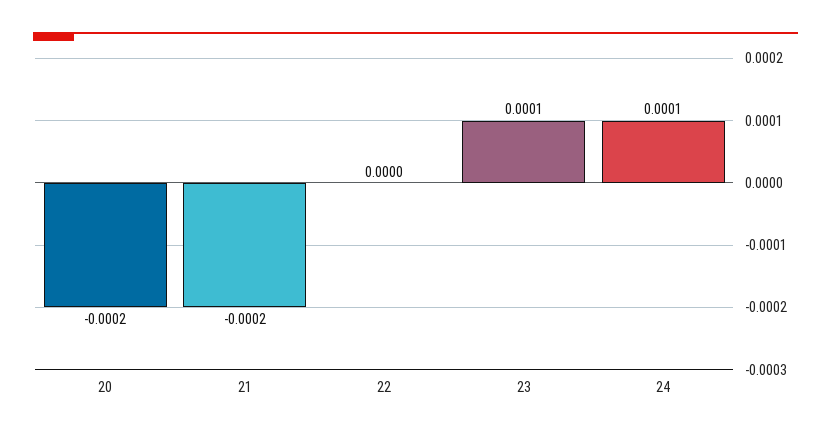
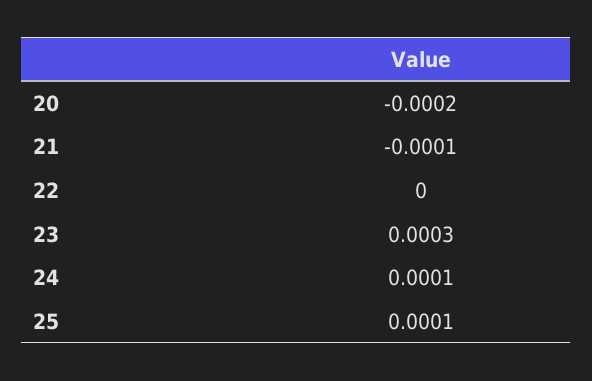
  {
    "20": -0.0002,
-   "21": -0.0002,
+   "21": -0.0001,
    "22": 0,
-   "23": 0.0001,
+   "23": 0.0003,
-   "24": 0.0001
+   "24": 0.0001,
+   "25": 0.0001
  }

